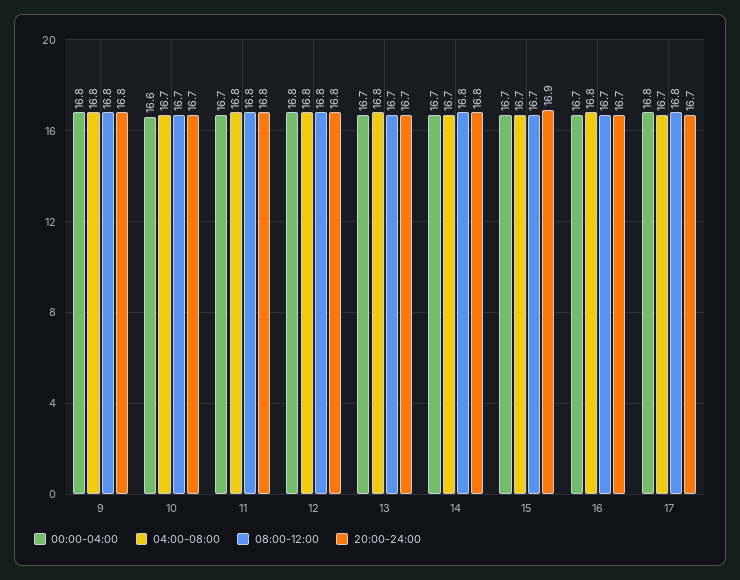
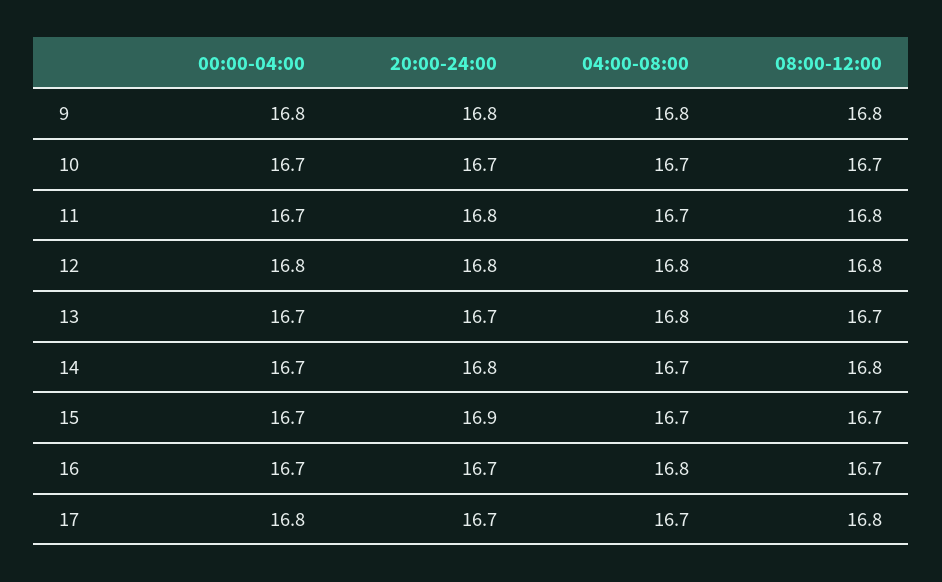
  {
    "00:00-04:00": {
      "9": 16.8,
-     "10": 16.6,
+     "10": 16.7,
      "11": 16.7,
      "12": 16.8,
      "13": 16.7,
      "14": 16.7,
      "15": 16.7,
      "16": 16.7,
      "17": 16.8
    },
    "04:00-08:00": {
      "9": 16.8,
      "10": 16.7,
-     "11": 16.8,
+     "11": 16.7,
      "12": 16.8,
      "13": 16.8,
      "14": 16.7,
      "15": 16.7,
      "16": 16.8,
      "17": 16.7
    },
    "08:00-12:00": {
      "9": 16.8,
      "10": 16.7,
      "11": 16.8,
      "12": 16.8,
      "13": 16.7,
      "14": 16.8,
      "15": 16.7,
      "16": 16.7,
      "17": 16.8
    },
    "20:00-24:00": {
      "9": 16.8,
      "10": 16.7,
      "11": 16.8,
      "12": 16.8,
      "13": 16.7,
      "14": 16.8,
      "15": 16.9,
      "16": 16.7,
      "17": 16.7
    }
  }

